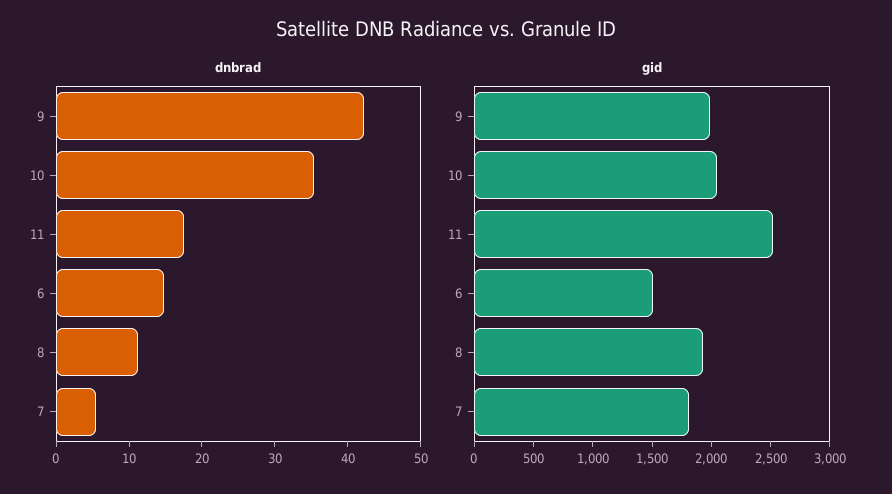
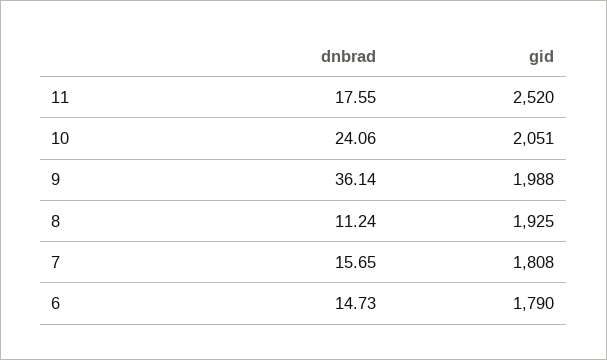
  {
    "dnbrad": {
-     "9": 42,
+     "9": 36.14,
-     "10": 36,
+     "10": 24.06,
      "11": 17.55,
      "6": 14.73,
      "8": 11.24,
-     "7": 6
+     "7": 15.65
    },
    "gid": {
      "9": 1988,
      "10": 2051,
      "11": 2520,
-     "6": 1500,
+     "6": 1790,
      "8": 1925,
      "7": 1808
    }
  }

